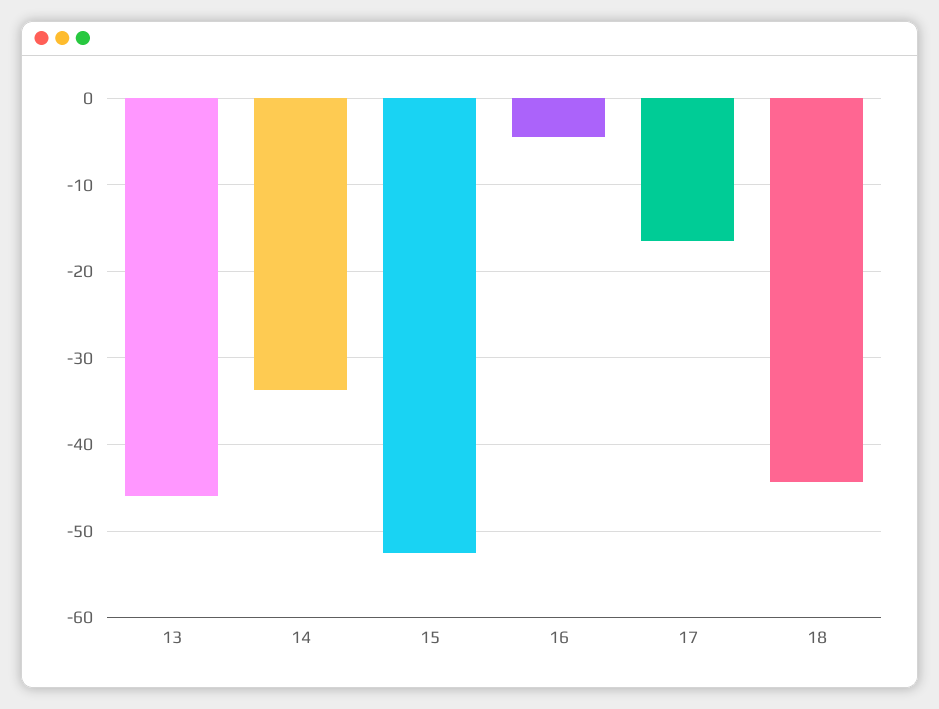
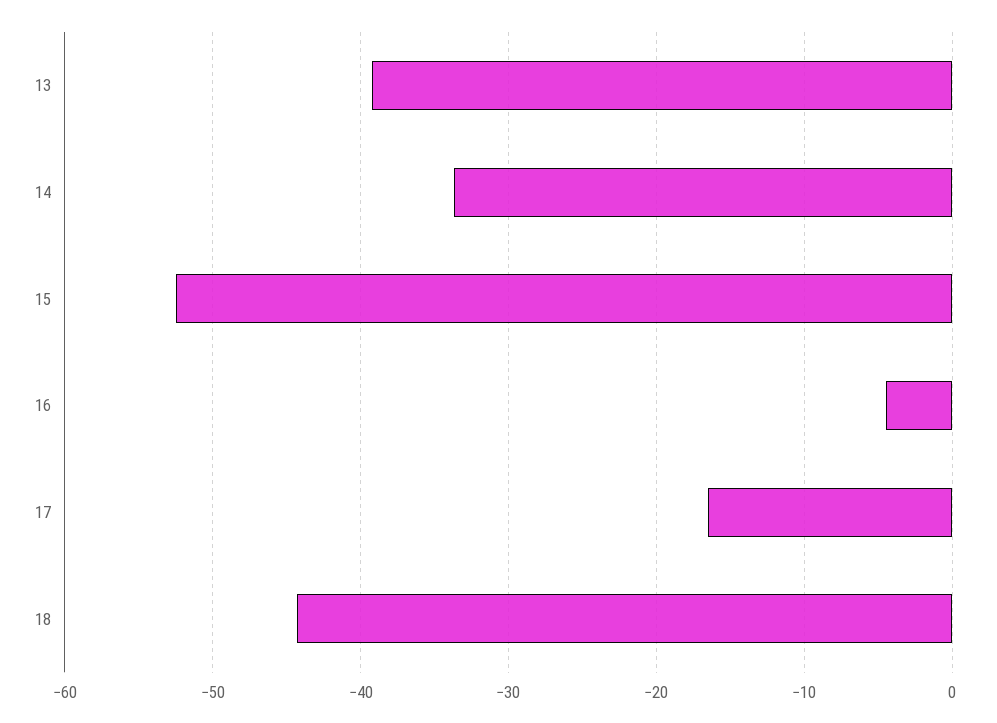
  {
-   "13": -46,
+   "13": -39,
    "14": -34,
    "15": -53,
    "16": -5,
    "17": -17,
    "18": -44
  }

